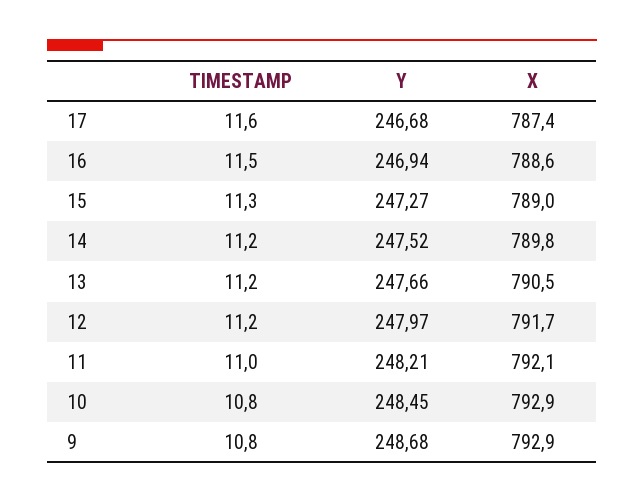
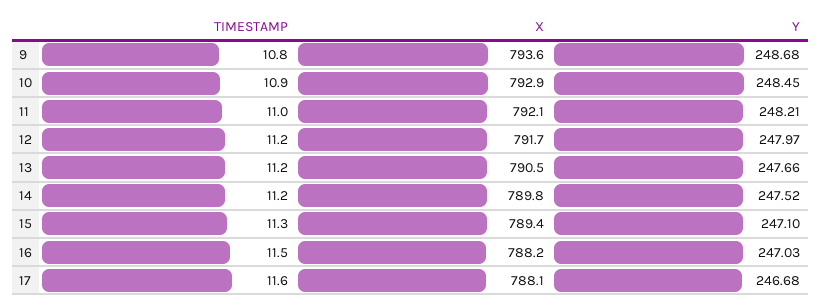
  {
    "TIMESTAMP": {
      "17": 11.6,
      "16": 11.5,
      "15": 11.3,
      "14": 11.2,
      "13": 11.2,
      "12": 11.2,
      "11": 11,
-     "10": 10.8,
+     "10": 10.9,
      "9": 10.8
    },
    "Y": {
      "17": 246.68,
-     "16": 246.94,
+     "16": 247.03,
-     "15": 247.27,
+     "15": 247.1,
      "14": 247.52,
      "13": 247.66,
      "12": 247.97,
      "11": 248.21,
      "10": 248.45,
      "9": 248.68
    },
    "X": {
-     "17": 787.4,
+     "17": 788.1,
-     "16": 788.6,
+     "16": 788.2,
-     "15": 789,
+     "15": 789.4,
      "14": 789.8,
      "13": 790.5,
      "12": 791.7,
      "11": 792.1,
      "10": 792.9,
-     "9": 792.9
+     "9": 793.6
    }
  }

